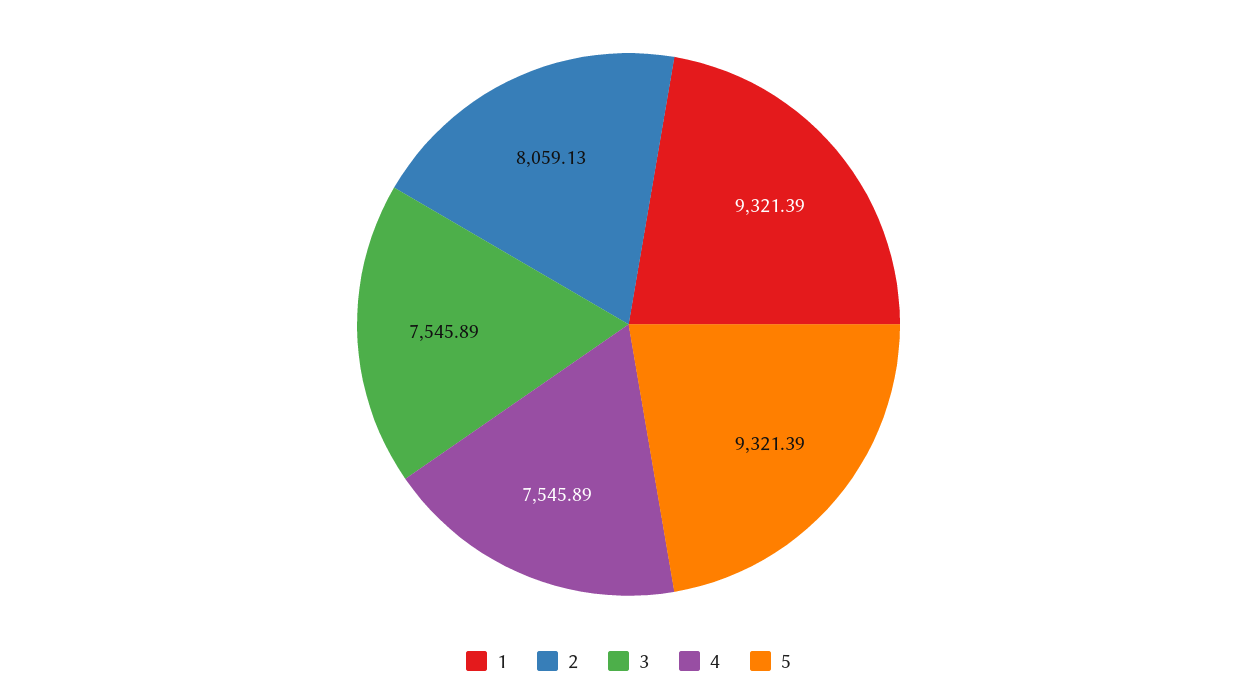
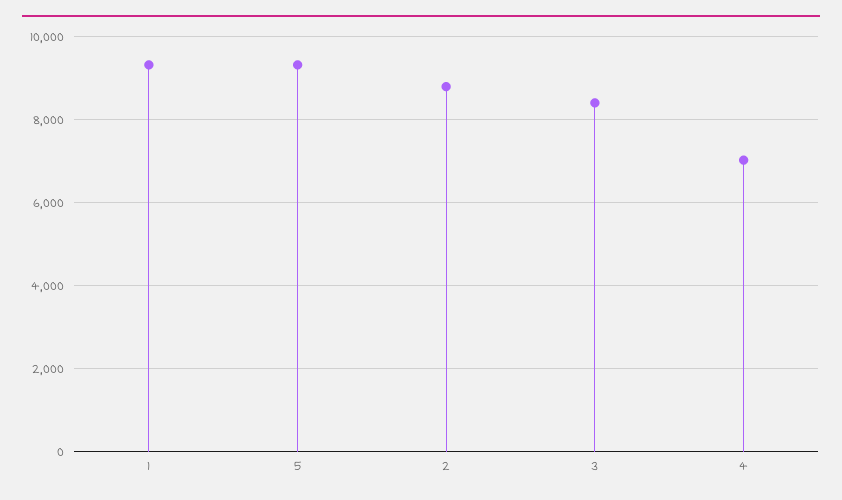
  {
    "1": 9321.39,
-   "2": 8059.13,
+   "2": 8800,
-   "3": 7545.89,
+   "3": 8400,
-   "4": 7545.89,
+   "4": 7000,
    "5": 9321.39
  }

